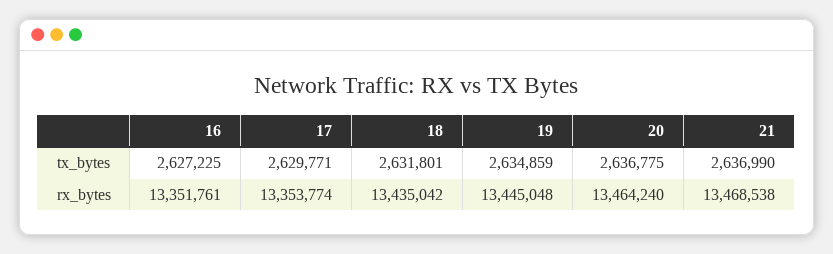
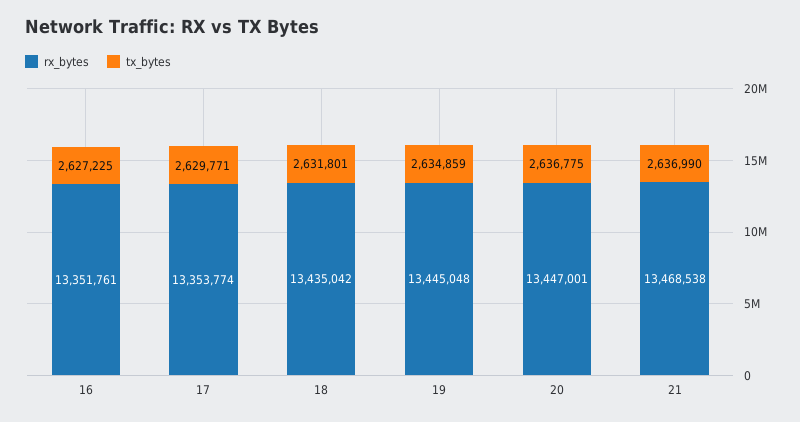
  {
    "tx_bytes": {
      "16": 2627225,
      "17": 2629771,
      "18": 2631801,
      "19": 2634859,
      "20": 2636775,
      "21": 2636990
    },
    "rx_bytes": {
      "16": 13351761,
      "17": 13353774,
      "18": 13435042,
      "19": 13445048,
-     "20": 13464240,
+     "20": 13447001,
      "21": 13468538
    }
  }

